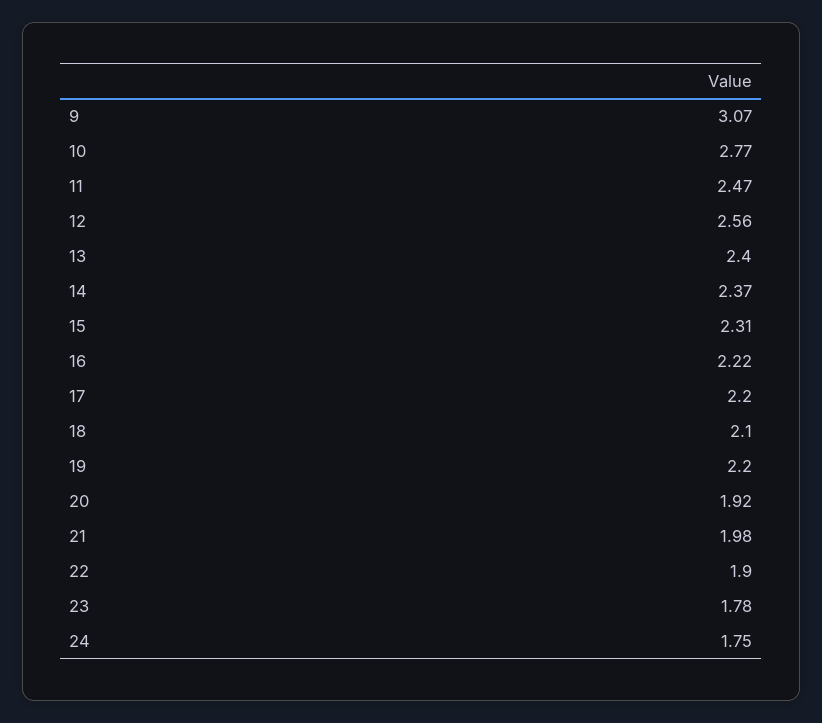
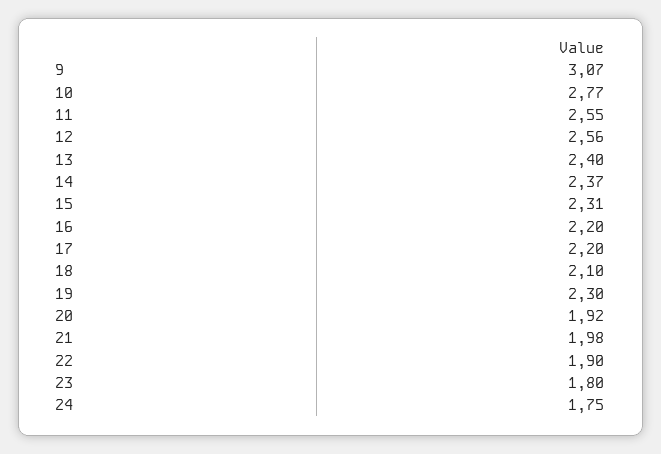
  {
    "9": 3.07,
    "10": 2.77,
-   "11": 2.47,
+   "11": 2.55,
    "12": 2.56,
    "13": 2.4,
    "14": 2.37,
    "15": 2.31,
-   "16": 2.22,
+   "16": 2.2,
    "17": 2.2,
    "18": 2.1,
-   "19": 2.2,
+   "19": 2.3,
    "20": 1.92,
    "21": 1.98,
    "22": 1.9,
-   "23": 1.78,
+   "23": 1.8,
    "24": 1.75
  }

